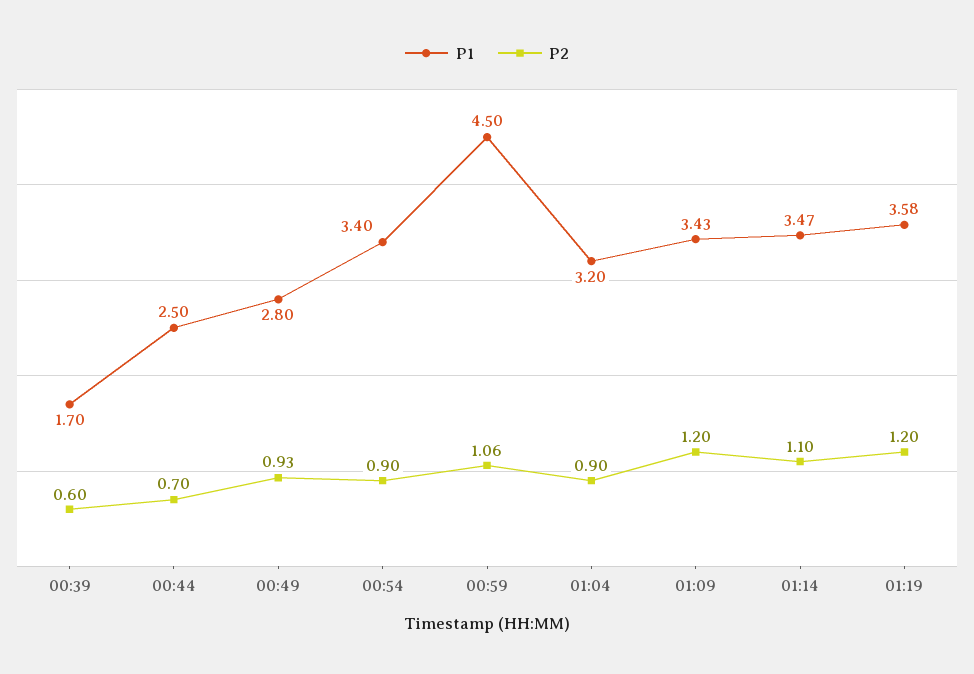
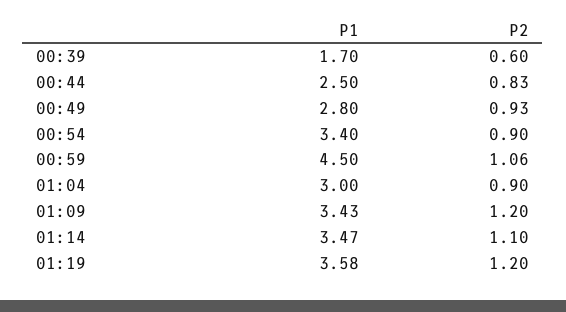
  {
    "P1": {
      "00:39": 1.7,
      "00:44": 2.5,
      "00:49": 2.8,
      "00:54": 3.4,
      "00:59": 4.5,
-     "01:04": 3.2,
+     "01:04": 3,
      "01:09": 3.43,
      "01:14": 3.47,
      "01:19": 3.58
    },
    "P2": {
      "00:39": 0.6,
-     "00:44": 0.7,
+     "00:44": 0.83,
      "00:49": 0.93,
      "00:54": 0.9,
      "00:59": 1.06,
      "01:04": 0.9,
      "01:09": 1.2,
      "01:14": 1.1,
      "01:19": 1.2
    }
  }

